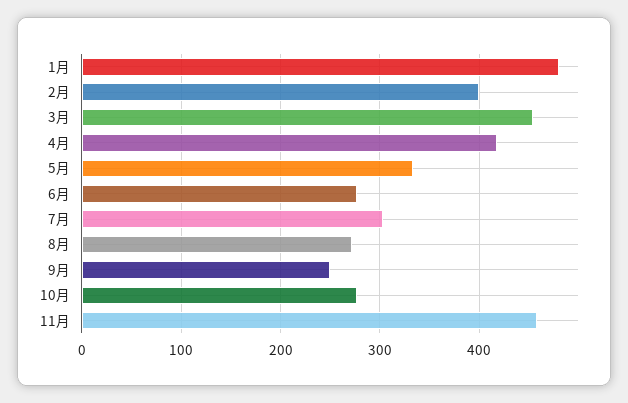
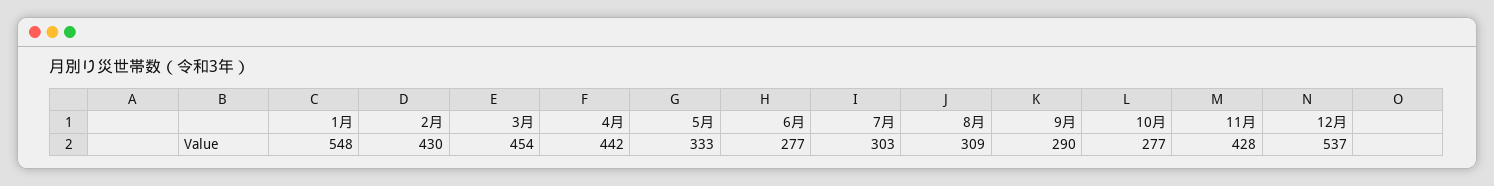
  {
-   "1月": 480,
+   "1月": 548,
-   "2月": 400,
+   "2月": 430,
    "3月": 454,
-   "4月": 420,
+   "4月": 442,
    "5月": 333,
    "6月": 277,
    "7月": 303,
-   "8月": 270,
+   "8月": 309,
-   "9月": 250,
+   "9月": 290,
    "10月": 277,
-   "11月": 460
+   "11月": 428,
+   "12月": 537
  }

